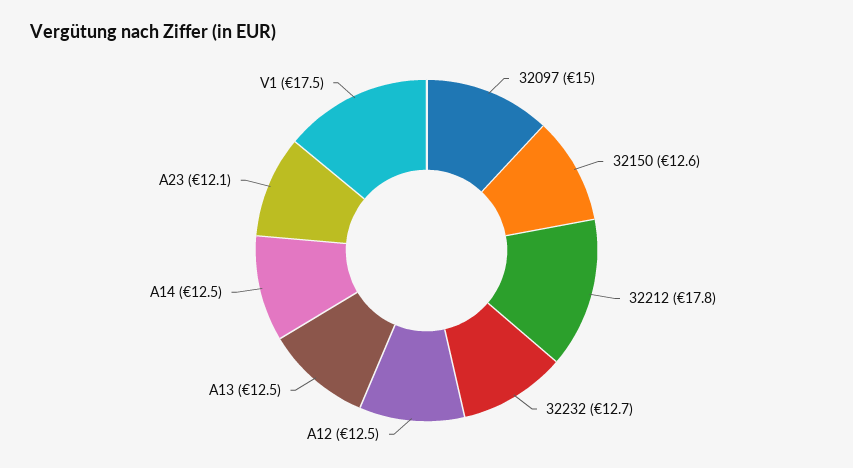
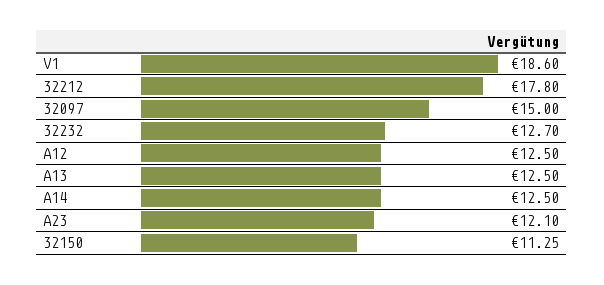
  {
    "32097": 15,
-   "32150": 12.6,
+   "32150": 11.25,
    "32212": 17.8,
    "32232": 12.7,
    "A12": 12.5,
    "A13": 12.5,
    "A14": 12.5,
    "A23": 12.1,
-   "V1": 17.5
+   "V1": 18.6
  }

